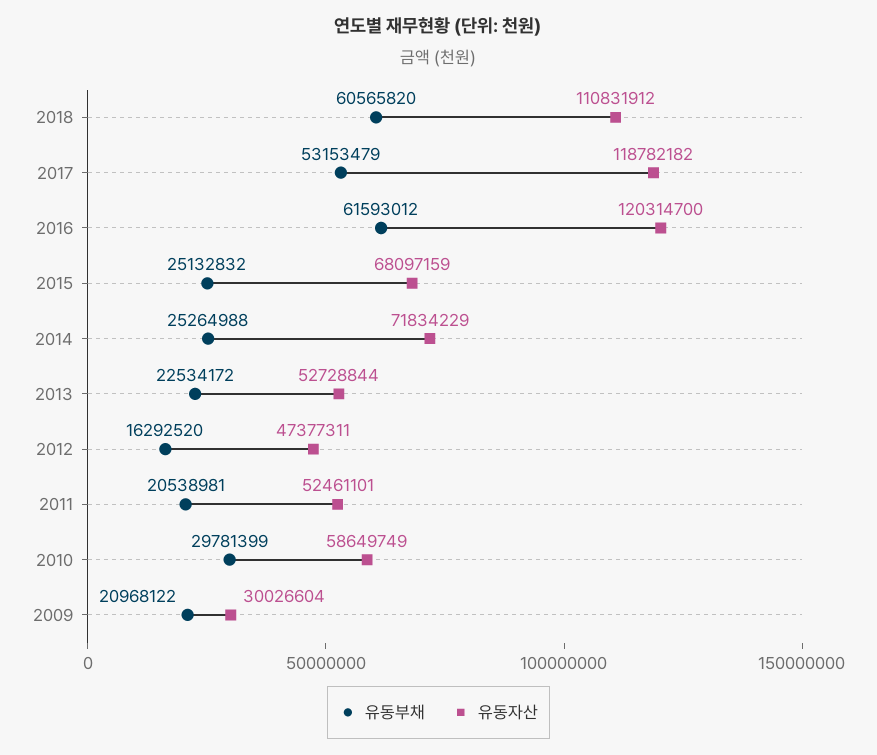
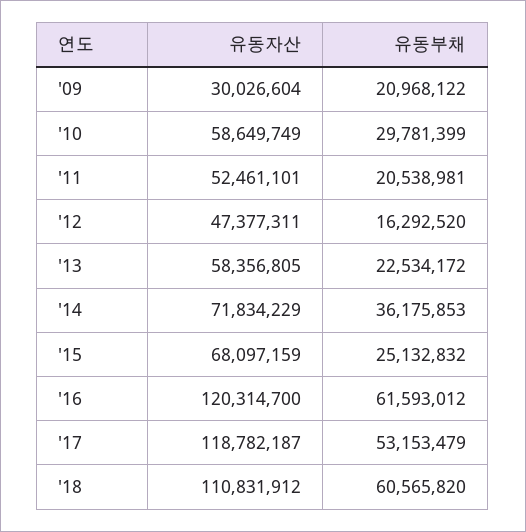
  {
    "유동부채": {
      "2018": 60565820,
      "2017": 53153479,
      "2016": 61593012,
      "2015": 25132832,
-     "2014": 25264988,
+     "2014": 36175853,
      "2013": 22534172,
      "2012": 16292520,
      "2011": 20538981,
      "2010": 29781399,
      "2009": 20968122
    },
    "유동자산": {
      "2018": 110831912,
-     "2017": 118782182,
+     "2017": 118782187,
      "2016": 120314700,
      "2015": 68097159,
      "2014": 71834229,
-     "2013": 52728844,
+     "2013": 58356805,
      "2012": 47377311,
      "2011": 52461101,
      "2010": 58649749,
      "2009": 30026604
    }
  }

